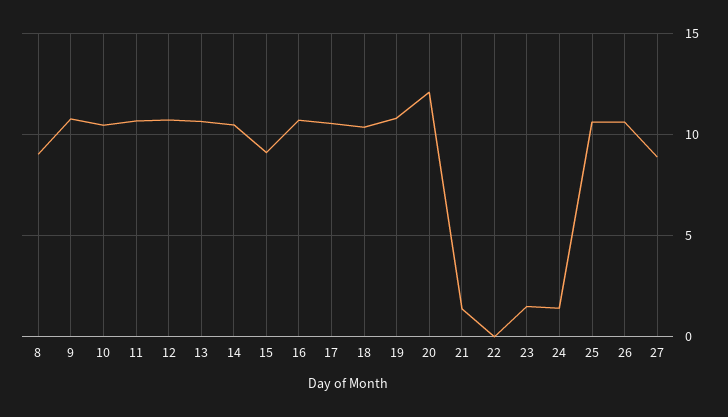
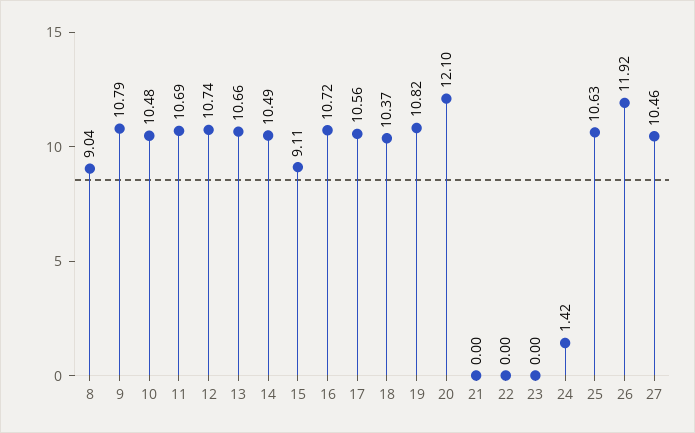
  {
    "8": 9.04,
    "9": 10.79,
    "10": 10.48,
    "11": 10.69,
    "12": 10.74,
    "13": 10.66,
    "14": 10.49,
    "15": 9.11,
    "16": 10.72,
    "17": 10.56,
    "18": 10.37,
    "19": 10.82,
    "20": 12.1,
-   "21": 1.5,
+   "21": 0,
    "22": 0,
-   "23": 1.5,
+   "23": 0,
    "24": 1.42,
    "25": 10.63,
-   "26": 10.5,
+   "26": 11.92,
-   "27": 9
+   "27": 10.46
  }

